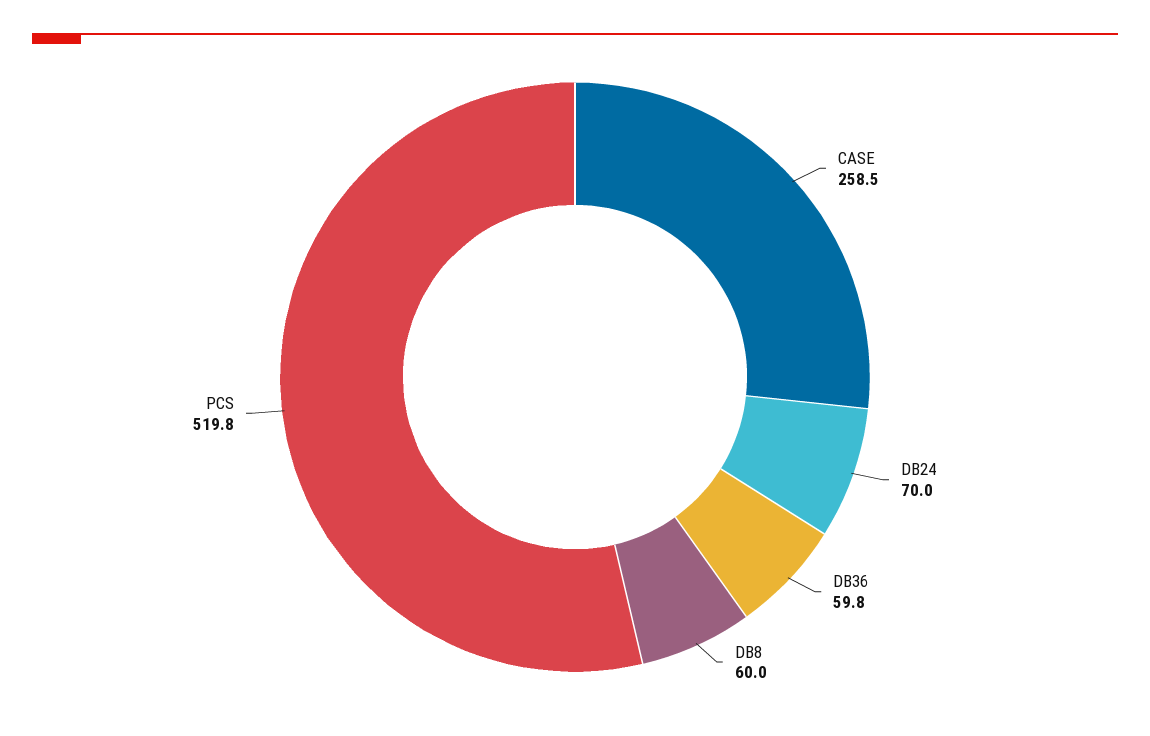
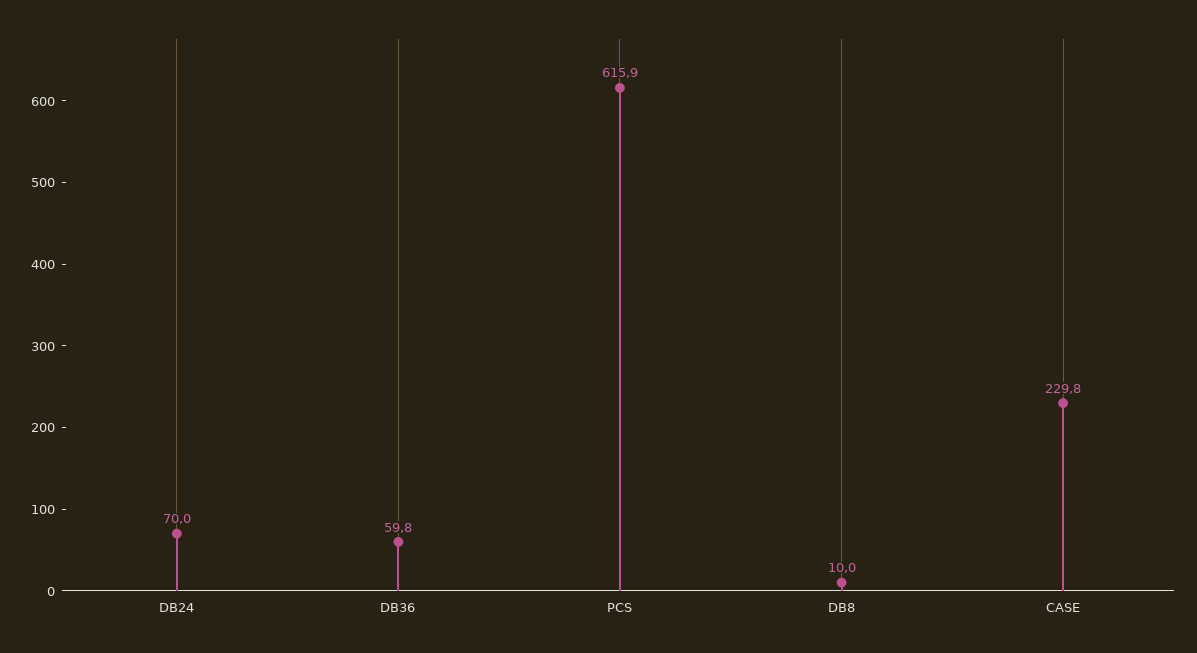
  {
-   "CASE": 258.5,
+   "CASE": 229.8,
    "DB24": 70,
    "DB36": 59.8,
-   "DB8": 60,
+   "DB8": 10,
-   "PCS": 519.8
+   "PCS": 615.9
  }

